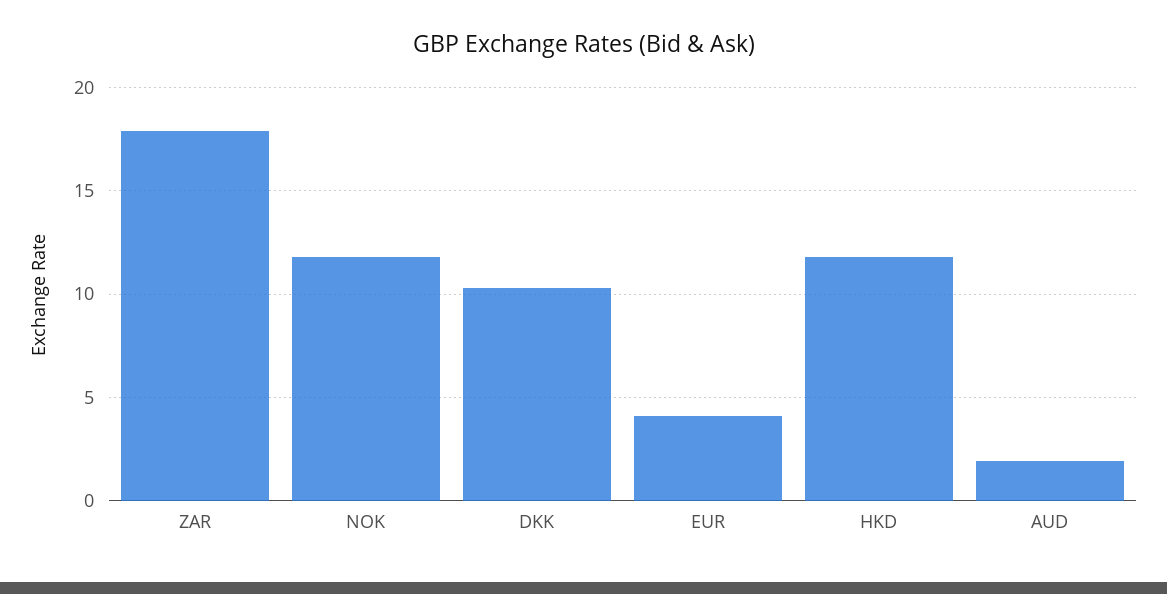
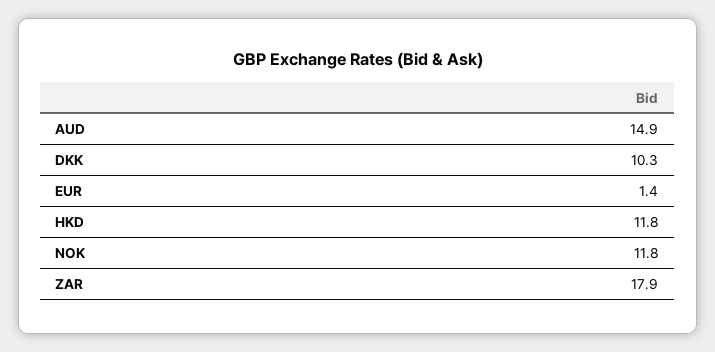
  {
    "ZAR": 17.9,
    "NOK": 11.8,
    "DKK": 10.3,
-   "EUR": 4,
+   "EUR": 1.4,
    "HKD": 11.8,
-   "AUD": 2
+   "AUD": 14.9
  }

